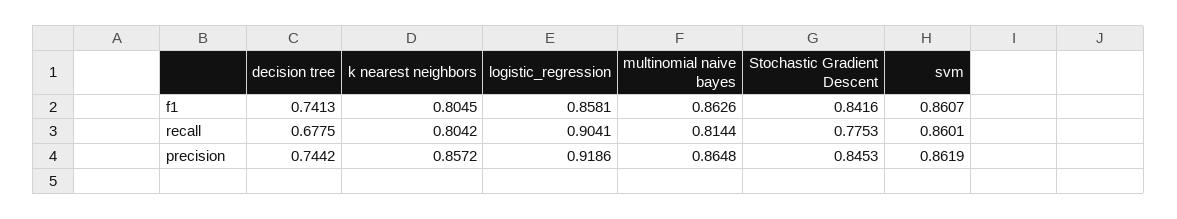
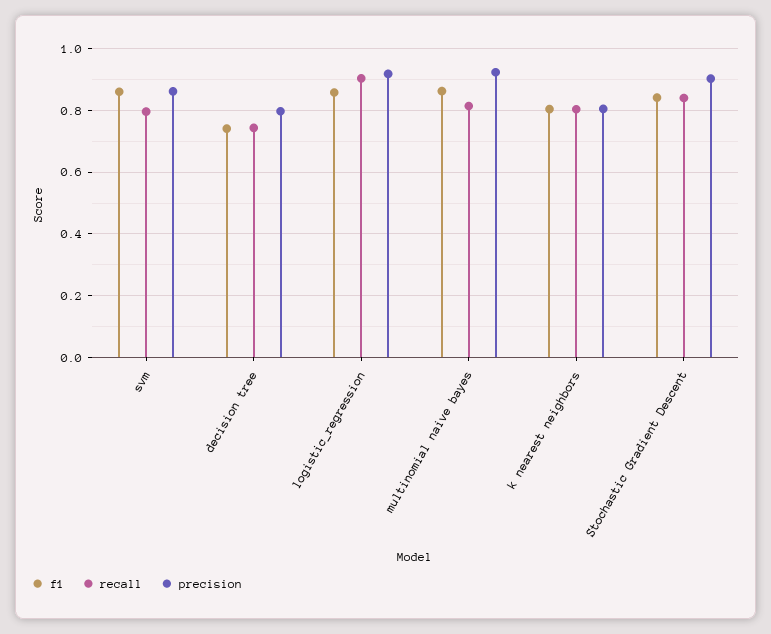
  {
    "f1": {
      "decision tree": 0.7413,
      "k nearest neighbors": 0.8045,
      "logistic_regression": 0.8581,
      "multinomial naive bayes": 0.8626,
      "Stochastic Gradient Descent": 0.8416,
      "svm": 0.8607
    },
    "recall": {
-     "decision tree": 0.6775,
+     "decision tree": 0.74,
      "k nearest neighbors": 0.8042,
      "logistic_regression": 0.9041,
      "multinomial naive bayes": 0.8144,
-     "Stochastic Gradient Descent": 0.7753,
+     "Stochastic Gradient Descent": 0.84,
-     "svm": 0.8601
+     "svm": 0.8
    },
    "precision": {
-     "decision tree": 0.7442,
+     "decision tree": 0.8,
-     "k nearest neighbors": 0.8572,
+     "k nearest neighbors": 0.8,
      "logistic_regression": 0.9186,
-     "multinomial naive bayes": 0.8648,
+     "multinomial naive bayes": 0.92,
-     "Stochastic Gradient Descent": 0.8453,
+     "Stochastic Gradient Descent": 0.9,
      "svm": 0.8619
    }
  }

